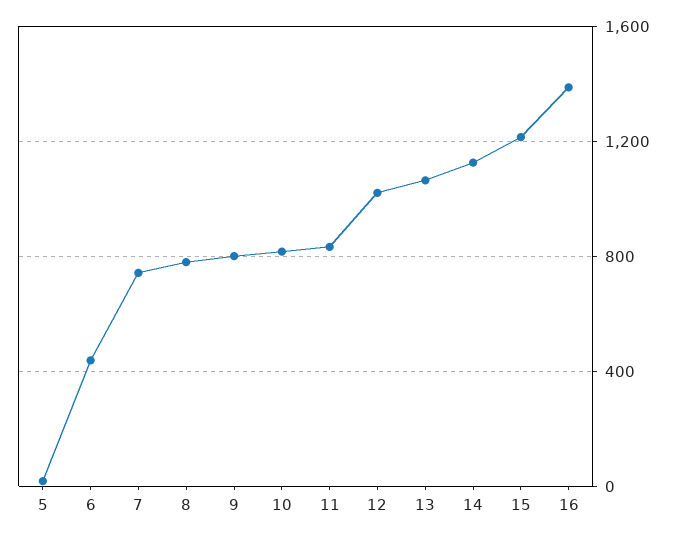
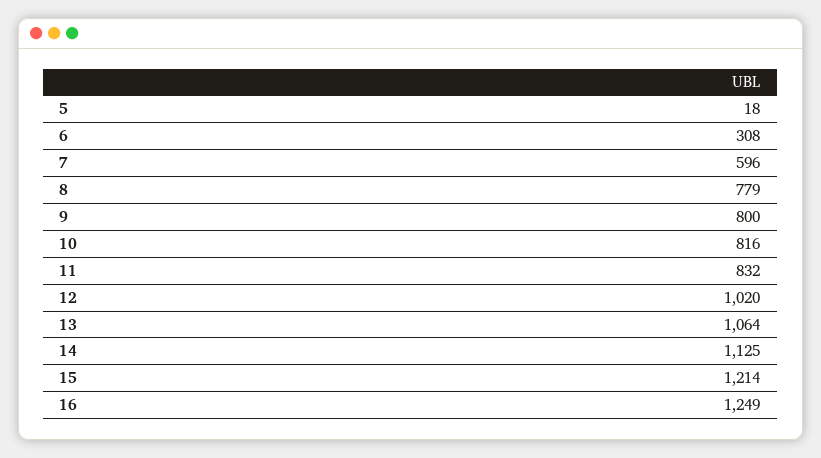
  {
    "5": 18,
-   "6": 450,
+   "6": 308,
-   "7": 750,
+   "7": 596,
    "8": 779,
    "9": 800,
    "10": 816,
    "11": 832,
    "12": 1020,
    "13": 1064,
    "14": 1125,
    "15": 1214,
-   "16": 1400
+   "16": 1249
  }

